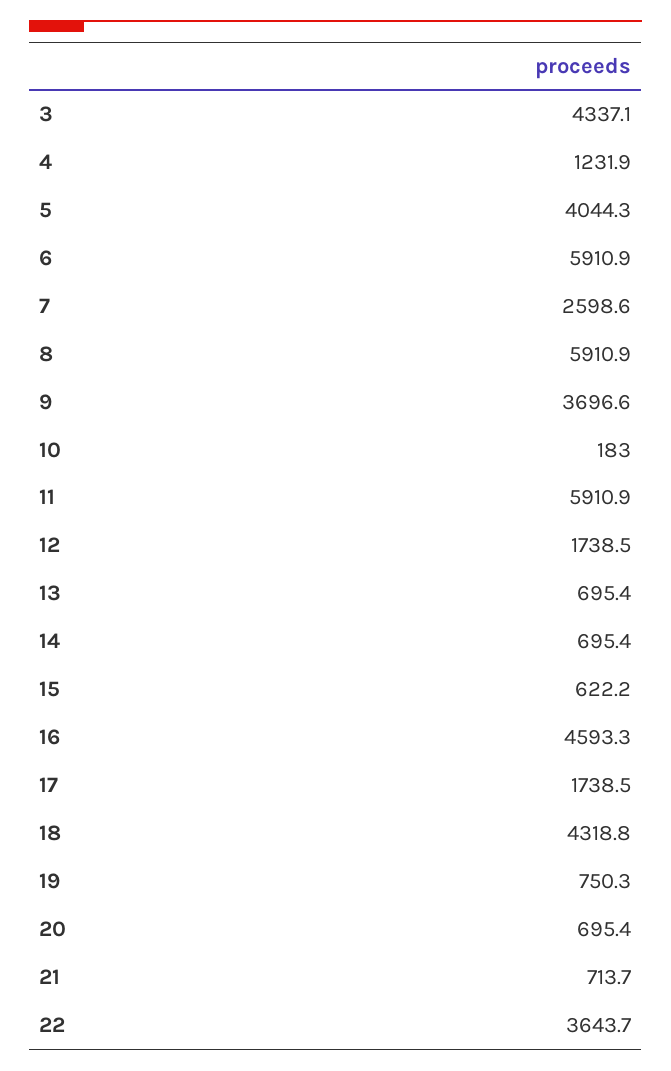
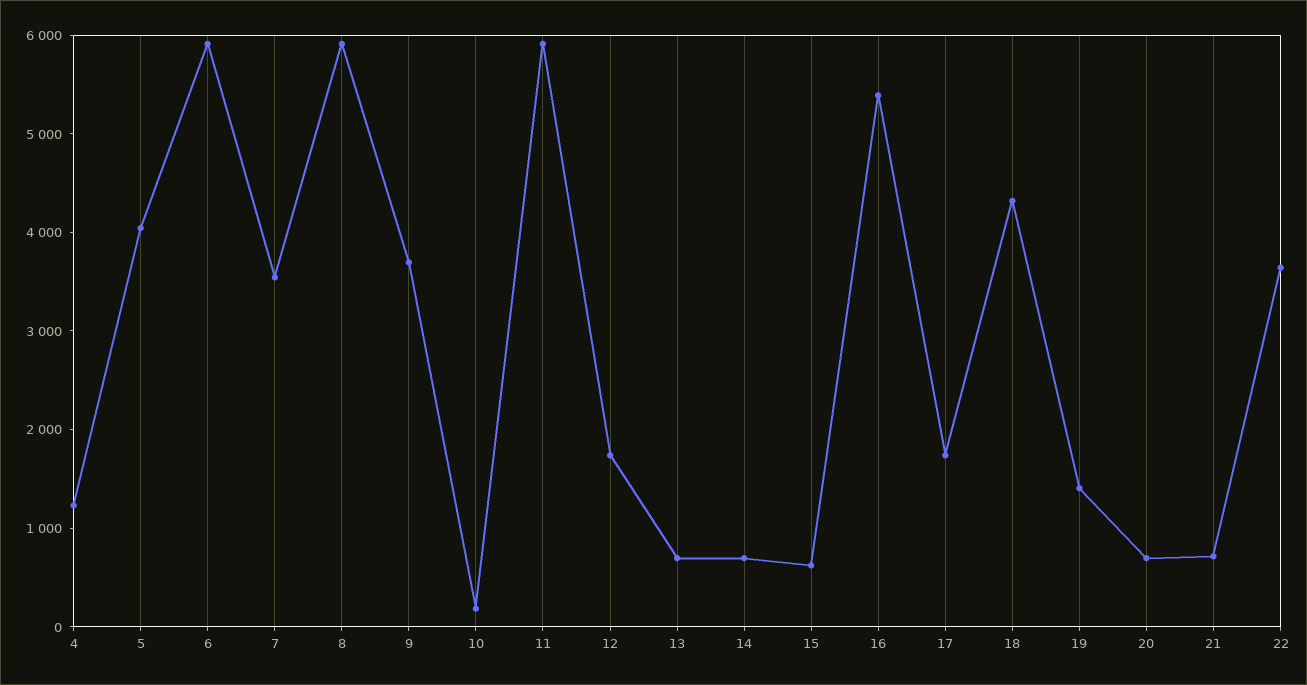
  {
-   "3": 4337.1,
    "4": 1231.9,
    "5": 4044.3,
    "6": 5910.9,
-   "7": 2598.6,
+   "7": 3600,
    "8": 5910.9,
    "9": 3696.6,
    "10": 183,
    "11": 5910.9,
    "12": 1738.5,
    "13": 695.4,
    "14": 695.4,
    "15": 622.2,
-   "16": 4593.3,
+   "16": 5400,
    "17": 1738.5,
    "18": 4318.8,
-   "19": 750.3,
+   "19": 1400,
    "20": 695.4,
    "21": 713.7,
    "22": 3643.7
  }

